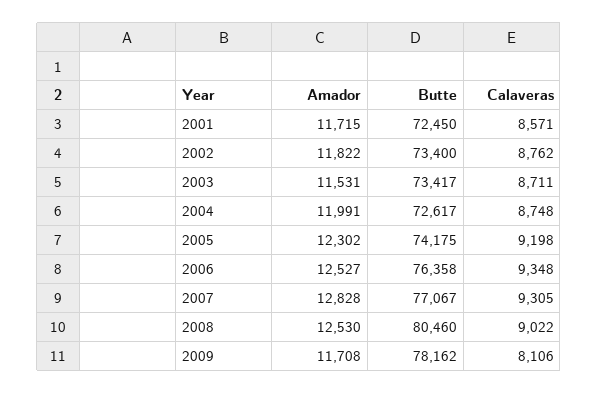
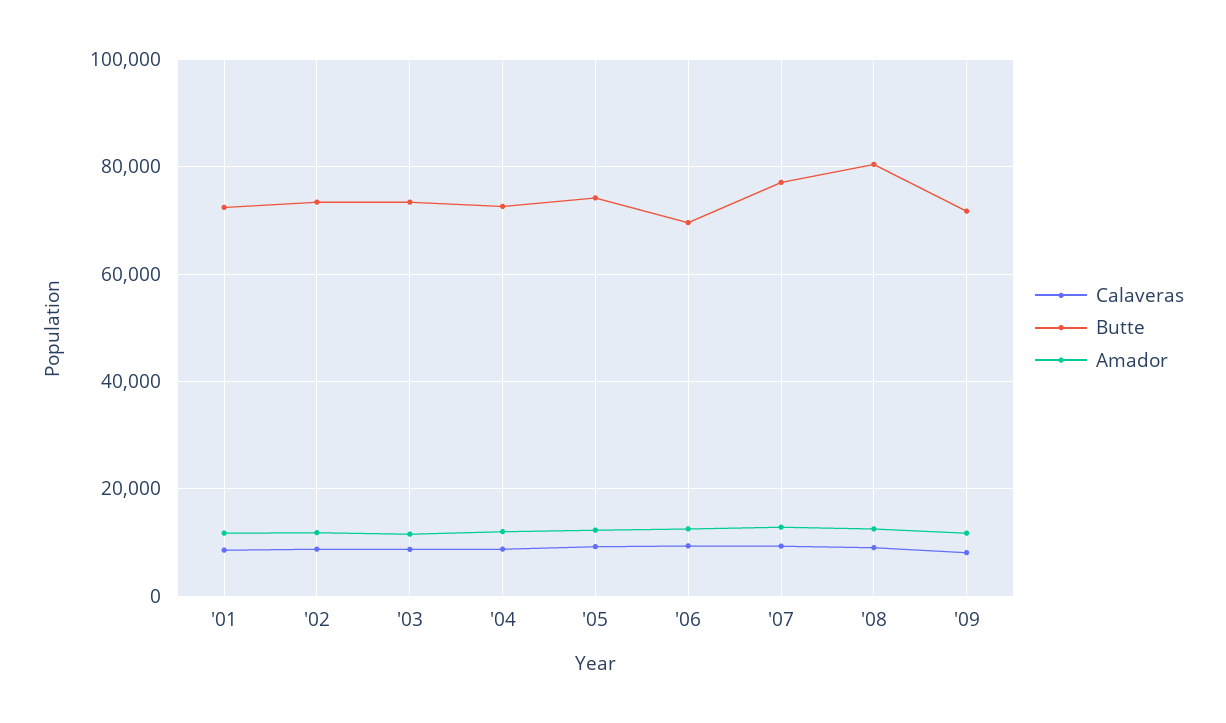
  {
    "Amador": {
      "2001": 11715,
      "2002": 11822,
      "2003": 11531,
      "2004": 11991,
      "2005": 12302,
      "2006": 12527,
      "2007": 12828,
      "2008": 12530,
      "2009": 11708
    },
    "Butte": {
      "2001": 72450,
      "2002": 73400,
      "2003": 73417,
      "2004": 72617,
      "2005": 74175,
-     "2006": 76358,
+     "2006": 70000,
      "2007": 77067,
      "2008": 80460,
-     "2009": 78162
+     "2009": 72000
    },
    "Calaveras": {
      "2001": 8571,
      "2002": 8762,
      "2003": 8711,
      "2004": 8748,
      "2005": 9198,
      "2006": 9348,
      "2007": 9305,
      "2008": 9022,
      "2009": 8106
    }
  }

